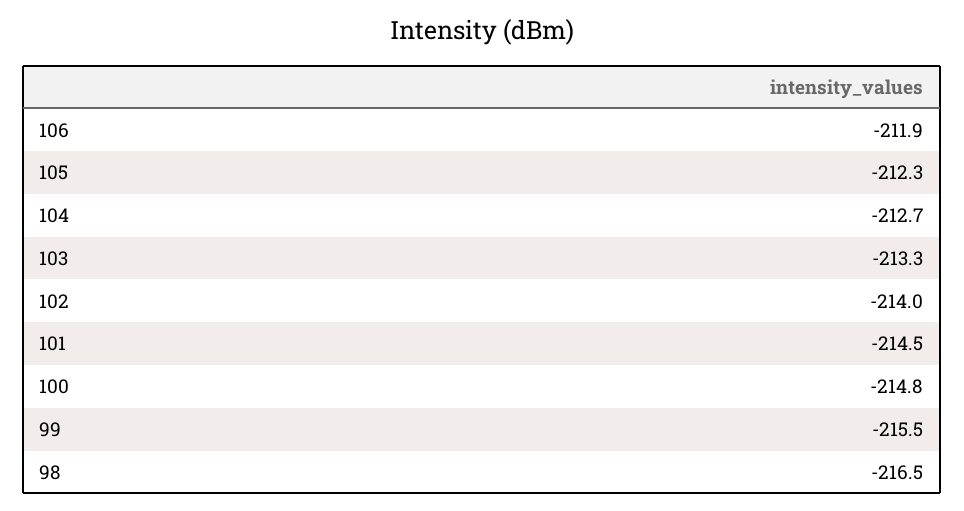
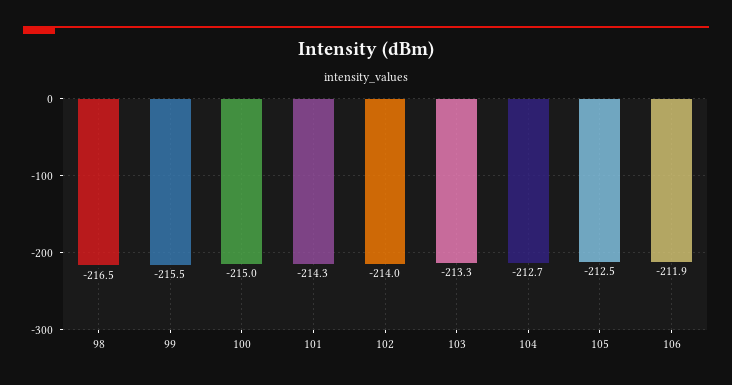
  {
    "106": -211.9,
-   "105": -212.3,
+   "105": -212.5,
    "104": -212.7,
    "103": -213.3,
    "102": -214,
-   "101": -214.5,
+   "101": -214.3,
-   "100": -214.8,
+   "100": -215,
    "99": -215.5,
    "98": -216.5
  }

